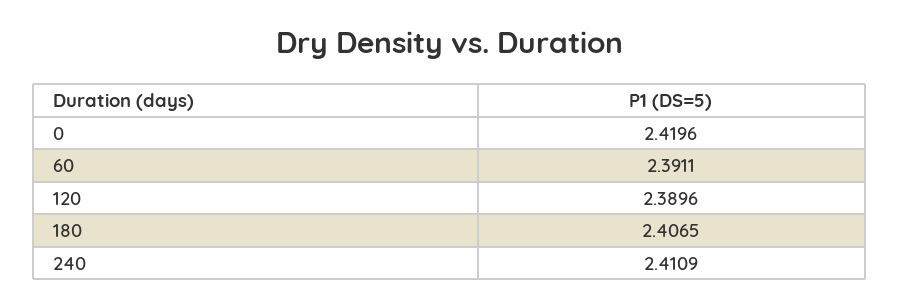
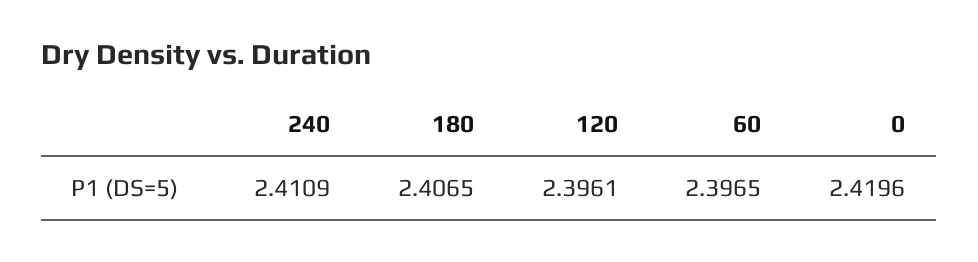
  {
    "0": 2.4196,
-   "60": 2.3911,
+   "60": 2.3965,
-   "120": 2.3896,
+   "120": 2.3961,
    "180": 2.4065,
    "240": 2.4109
  }

